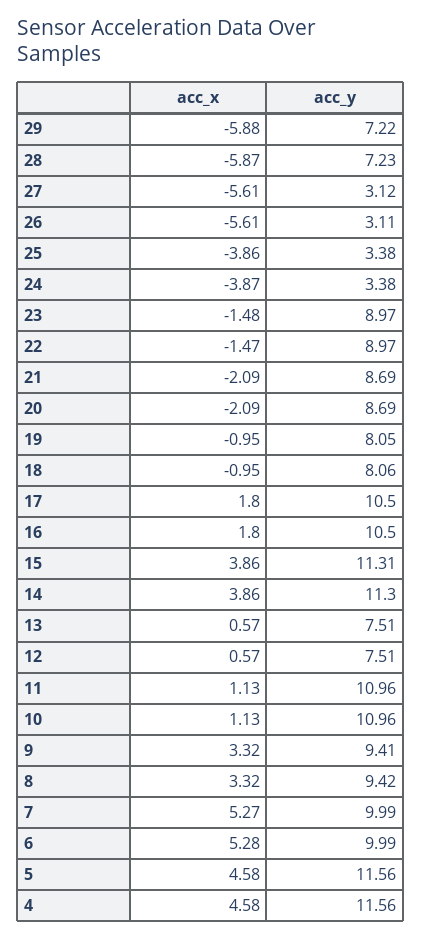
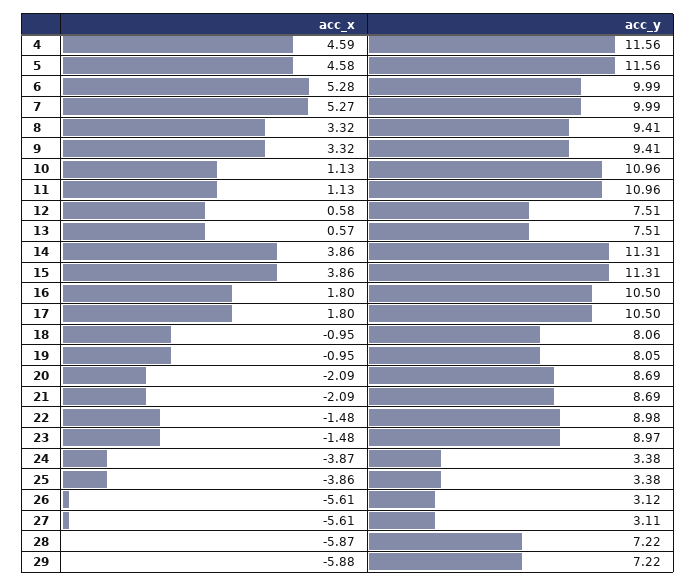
  {
    "acc_x": {
      "29": -5.88,
      "28": -5.87,
      "27": -5.61,
      "26": -5.61,
      "25": -3.86,
      "24": -3.87,
      "23": -1.48,
-     "22": -1.47,
+     "22": -1.48,
      "21": -2.09,
      "20": -2.09,
      "19": -0.95,
      "18": -0.95,
      "17": 1.8,
      "16": 1.8,
      "15": 3.86,
      "14": 3.86,
      "13": 0.57,
-     "12": 0.57,
+     "12": 0.58,
      "11": 1.13,
      "10": 1.13,
      "9": 3.32,
      "8": 3.32,
      "7": 5.27,
      "6": 5.28,
      "5": 4.58,
-     "4": 4.58
+     "4": 4.59
    },
    "acc_y": {
      "29": 7.22,
-     "28": 7.23,
+     "28": 7.22,
-     "27": 3.12,
+     "27": 3.11,
-     "26": 3.11,
+     "26": 3.12,
      "25": 3.38,
      "24": 3.38,
      "23": 8.97,
-     "22": 8.97,
+     "22": 8.98,
      "21": 8.69,
      "20": 8.69,
      "19": 8.05,
      "18": 8.06,
      "17": 10.5,
      "16": 10.5,
      "15": 11.31,
-     "14": 11.3,
+     "14": 11.31,
      "13": 7.51,
      "12": 7.51,
      "11": 10.96,
      "10": 10.96,
      "9": 9.41,
-     "8": 9.42,
+     "8": 9.41,
      "7": 9.99,
      "6": 9.99,
      "5": 11.56,
      "4": 11.56
    }
  }

